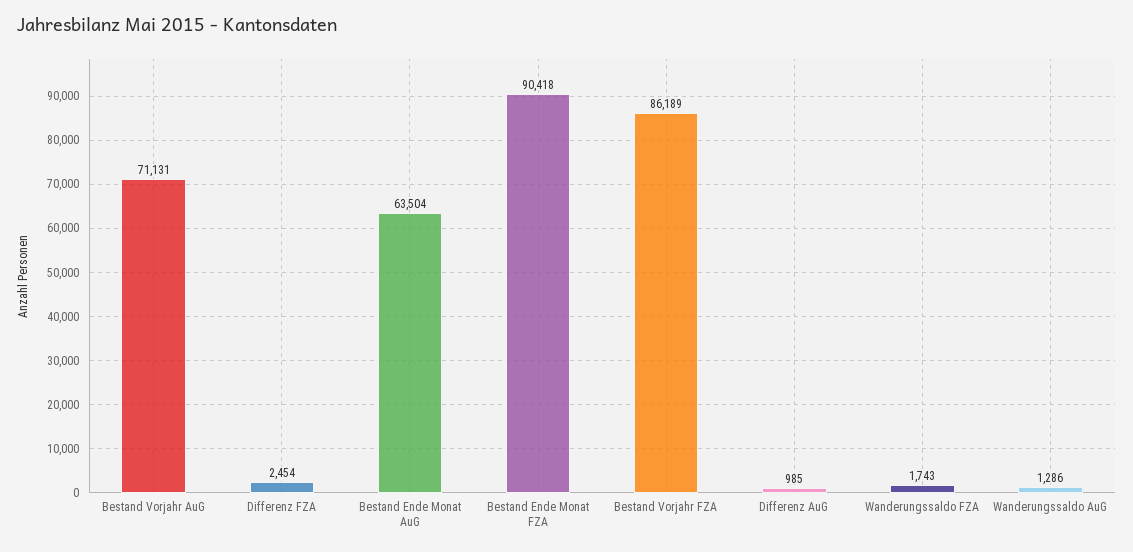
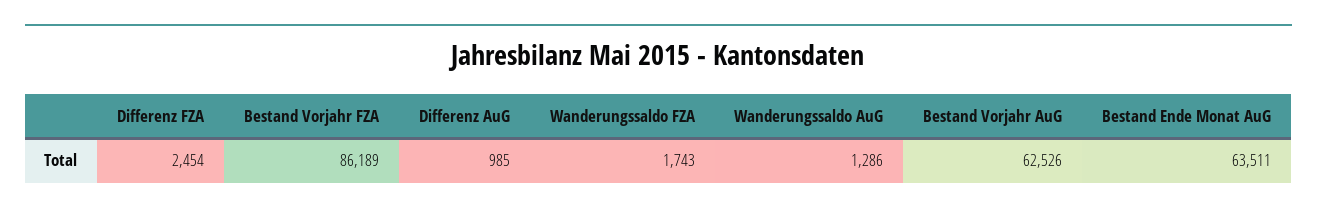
  {
-   "Bestand Vorjahr AuG": 71131,
+   "Bestand Vorjahr AuG": 62526,
    "Differenz FZA": 2454,
-   "Bestand Ende Monat AuG": 63504,
+   "Bestand Ende Monat AuG": 63511,
-   "Bestand Ende Monat FZA": 90418,
    "Bestand Vorjahr FZA": 86189,
    "Differenz AuG": 985,
    "Wanderungssaldo FZA": 1743,
    "Wanderungssaldo AuG": 1286
  }

